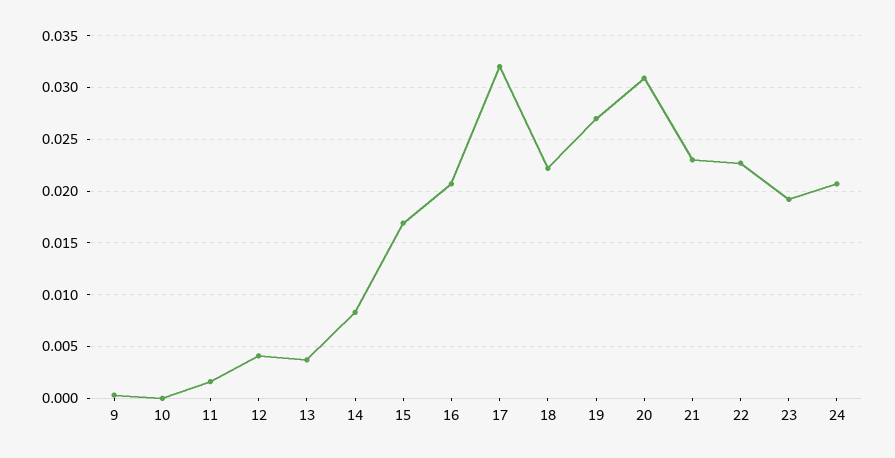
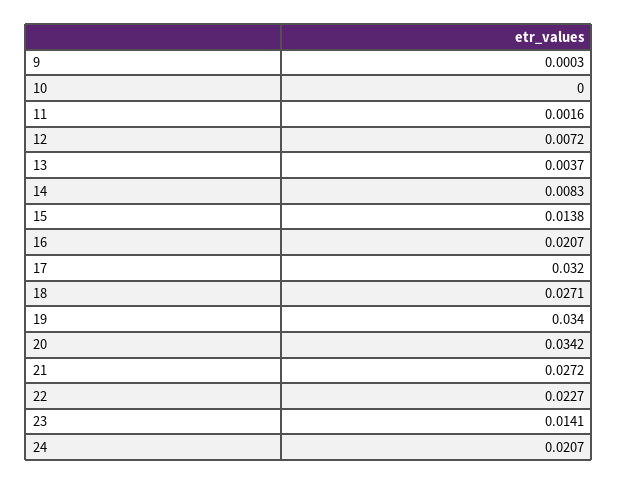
  {
    "9": 0.0003,
    "10": 0,
    "11": 0.0016,
-   "12": 0.004,
+   "12": 0.0072,
    "13": 0.0037,
    "14": 0.0083,
-   "15": 0.017,
+   "15": 0.0138,
    "16": 0.0207,
    "17": 0.032,
-   "18": 0.022,
+   "18": 0.0271,
-   "19": 0.027,
+   "19": 0.034,
-   "20": 0.031,
+   "20": 0.0342,
-   "21": 0.023,
+   "21": 0.0272,
    "22": 0.0227,
-   "23": 0.019,
+   "23": 0.0141,
    "24": 0.0207
  }

